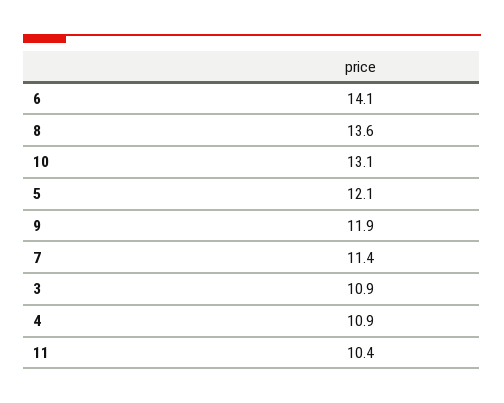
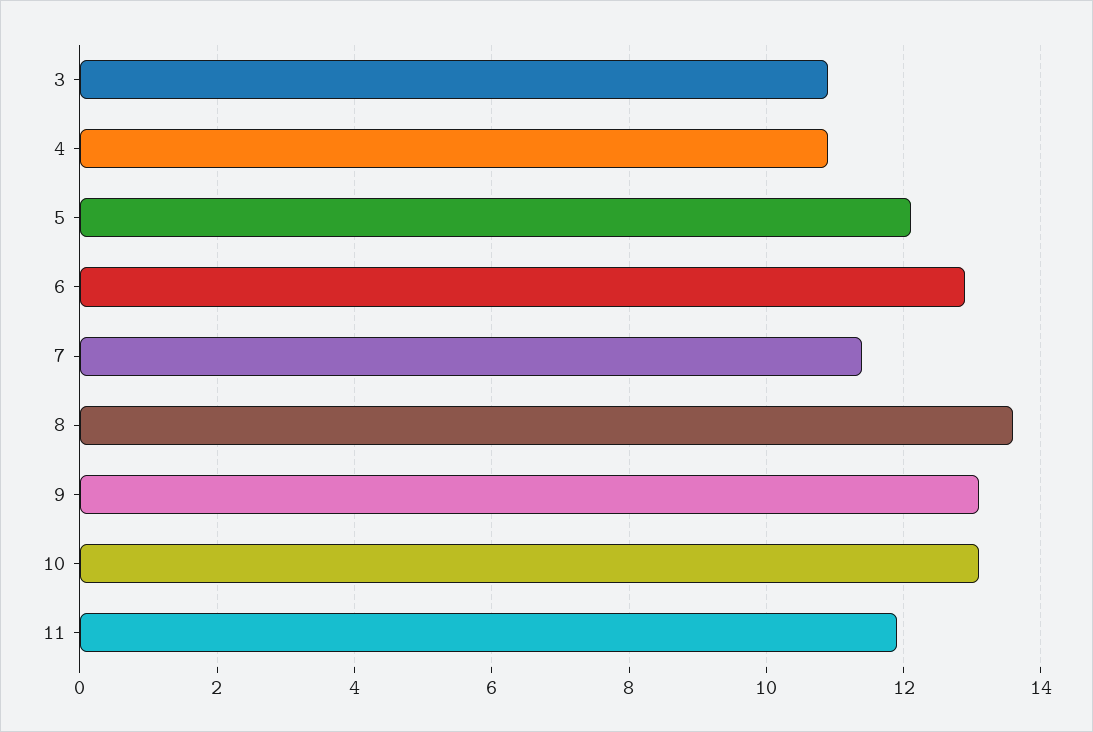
  {
-   "6": 14.1,
+   "6": 13,
    "8": 13.6,
    "10": 13.1,
    "5": 12.1,
-   "9": 11.9,
+   "9": 13,
    "7": 11.4,
    "3": 10.9,
    "4": 10.9,
-   "11": 10.4
+   "11": 12
  }

